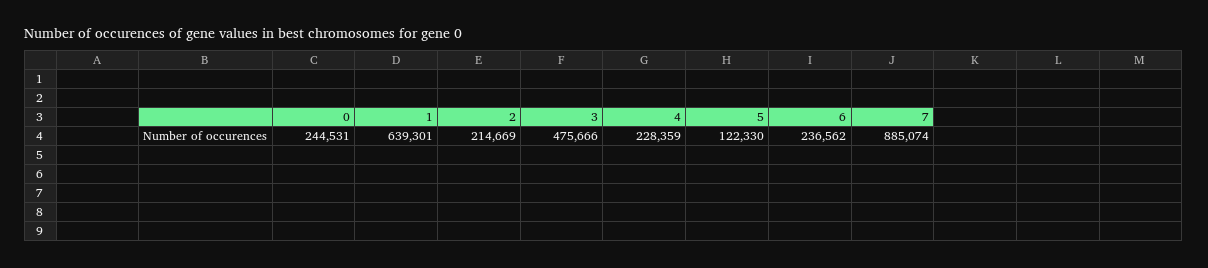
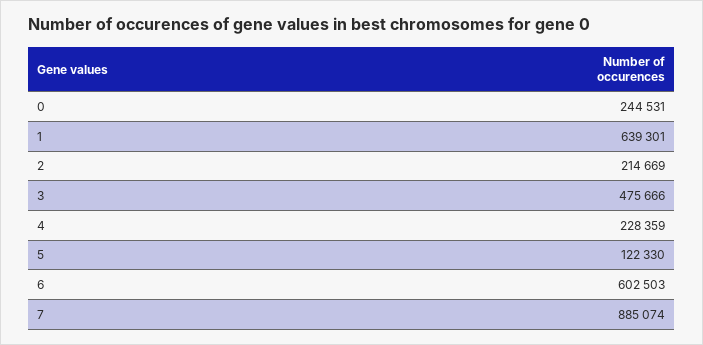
  {
    "0": 244531,
    "1": 639301,
    "2": 214669,
    "3": 475666,
    "4": 228359,
    "5": 122330,
-   "6": 236562,
+   "6": 602503,
    "7": 885074
  }

